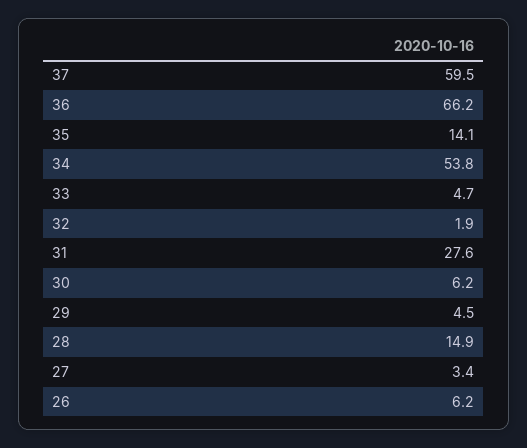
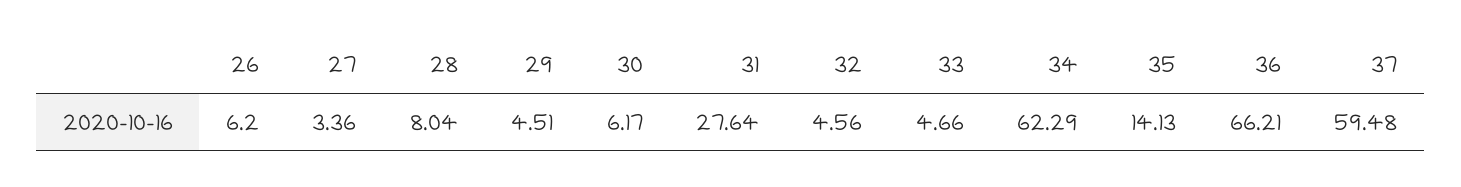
  {
    "37": 59.48,
    "36": 66.21,
    "35": 14.13,
-   "34": 53.8,
+   "34": 62.29,
    "33": 4.66,
-   "32": 1.9,
+   "32": 4.56,
    "31": 27.64,
    "30": 6.17,
    "29": 4.51,
-   "28": 14.9,
+   "28": 8.04,
    "27": 3.36,
    "26": 6.2
  }

